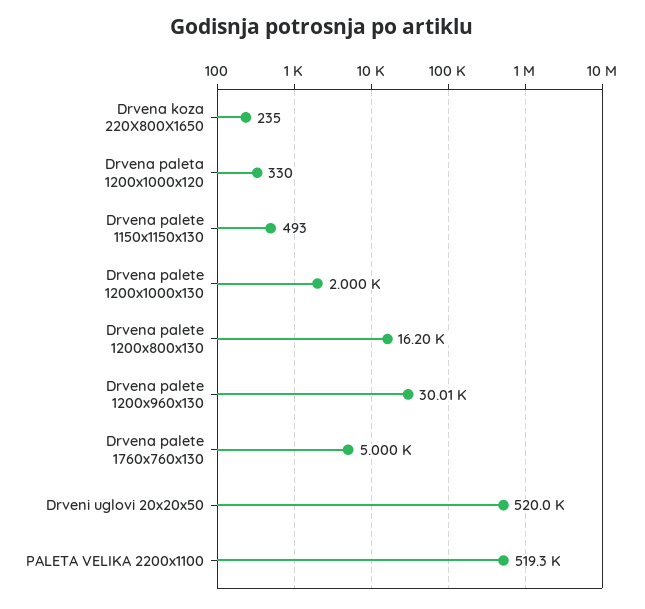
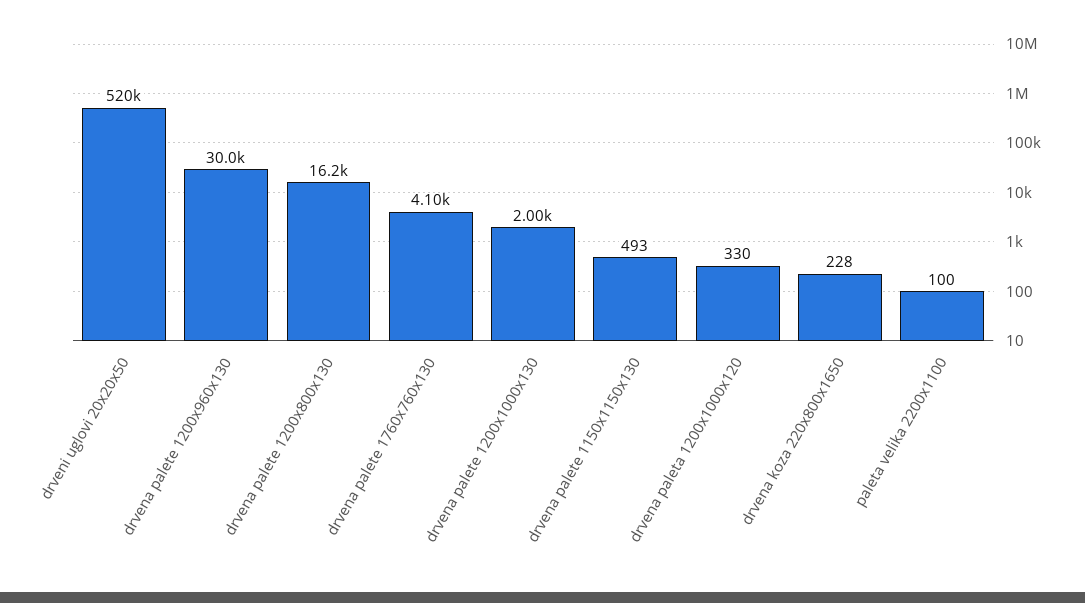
  {
-   "Drvena koza 220X800X1650": 235,
+   "Drvena koza 220X800X1650": 228,
    "Drvena paleta 1200x1000x120": 330,
    "Drvena palete 1150x1150x130": 493,
    "Drvena palete 1200x1000x130": 2000,
    "Drvena palete 1200x800x130": 16200,
    "Drvena palete 1200x960x130": 30010,
-   "Drvena palete 1760x760x130": 5000,
+   "Drvena palete 1760x760x130": 4100,
    "Drveni uglovi 20x20x50": 520000,
-   "PALETA VELIKA 2200x1100": 519300
+   "PALETA VELIKA 2200x1100": 100
  }

